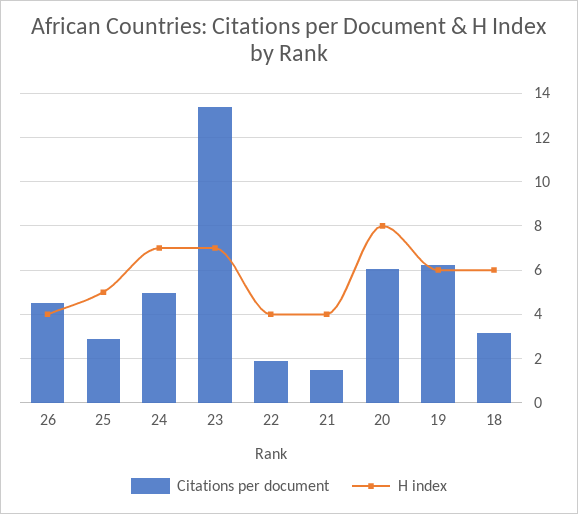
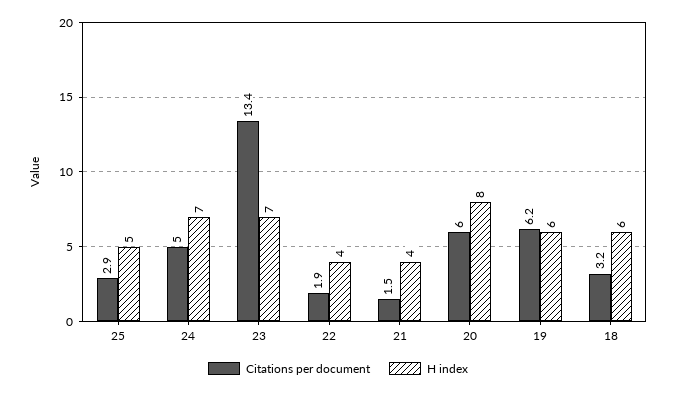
  {
    "Citations per document": {
-     "26": 4.5,
      "25": 2.9,
      "24": 5,
      "23": 13.4,
      "22": 1.9,
      "21": 1.5,
      "20": 6,
      "19": 6.2,
      "18": 3.2
    },
    "H index": {
-     "26": 4,
      "25": 5,
      "24": 7,
      "23": 7,
      "22": 4,
      "21": 4,
      "20": 8,
      "19": 6,
      "18": 6
    }
  }

